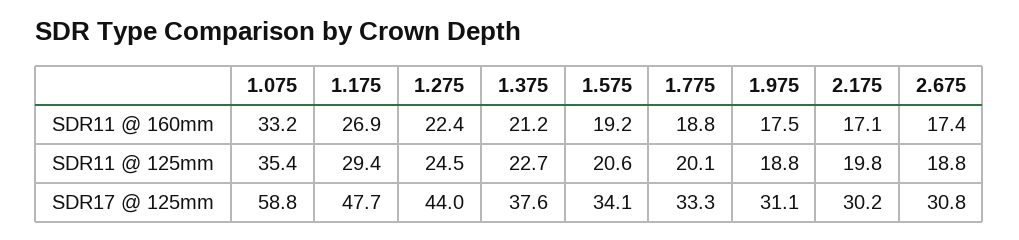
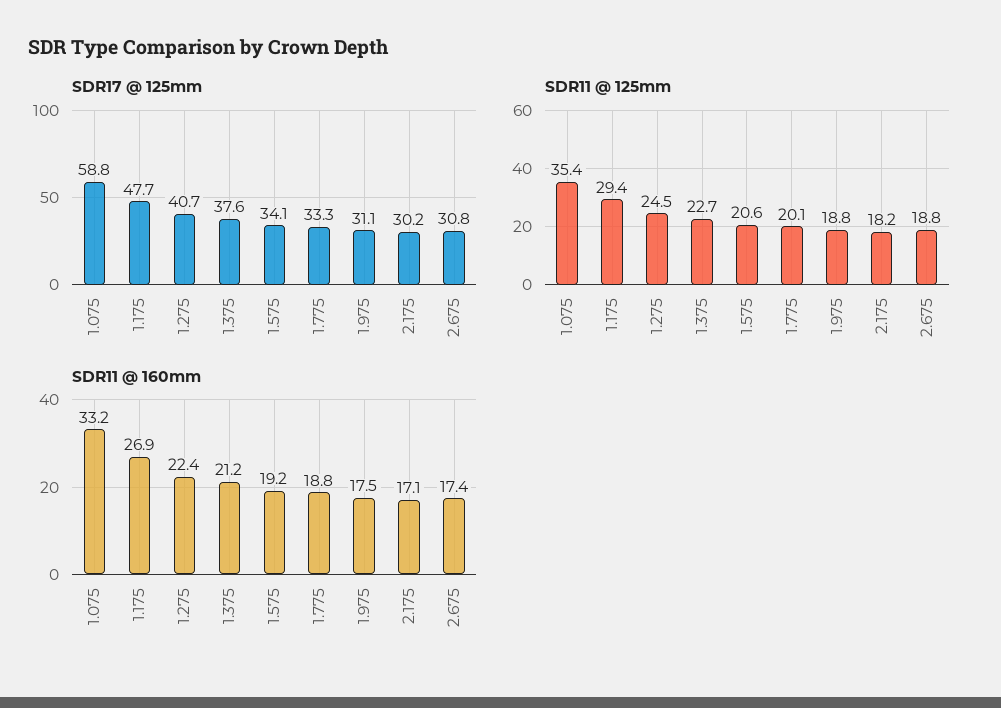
  {
    "SDR11 @ 160mm": {
      "1.075": 33.2,
      "1.175": 26.9,
      "1.275": 22.4,
      "1.375": 21.2,
      "1.575": 19.2,
      "1.775": 18.8,
      "1.975": 17.5,
      "2.175": 17.1,
      "2.675": 17.4
    },
    "SDR11 @ 125mm": {
      "1.075": 35.4,
      "1.175": 29.4,
      "1.275": 24.5,
      "1.375": 22.7,
      "1.575": 20.6,
      "1.775": 20.1,
      "1.975": 18.8,
-     "2.175": 19.8,
+     "2.175": 18.2,
      "2.675": 18.8
    },
    "SDR17 @ 125mm": {
      "1.075": 58.8,
      "1.175": 47.7,
-     "1.275": 44,
+     "1.275": 40.7,
      "1.375": 37.6,
      "1.575": 34.1,
      "1.775": 33.3,
      "1.975": 31.1,
      "2.175": 30.2,
      "2.675": 30.8
    }
  }

